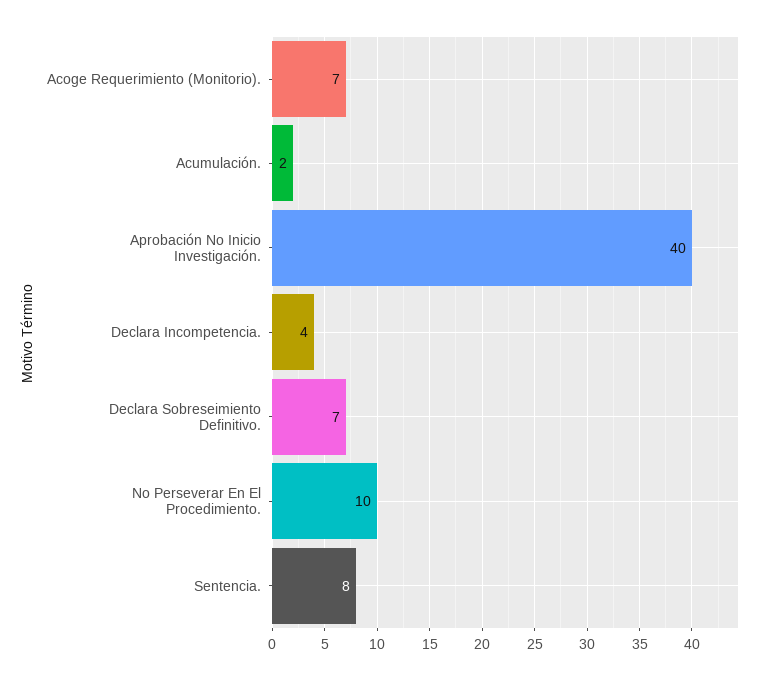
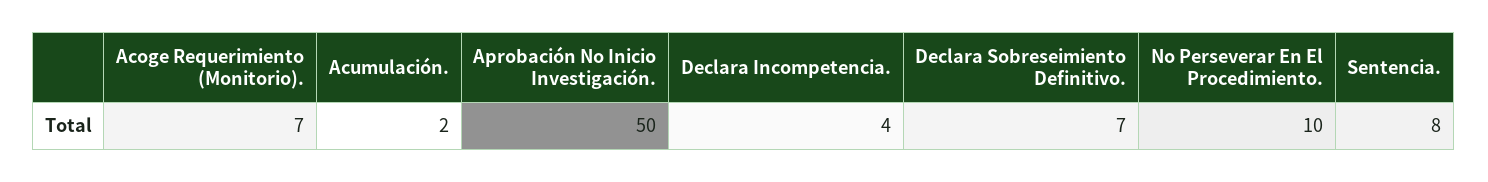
  {
    "Acoge Requerimiento (Monitorio).": 7,
    "Acumulación.": 2,
-   "Aprobación No Inicio Investigación.": 40,
+   "Aprobación No Inicio Investigación.": 50,
    "Declara Incompetencia.": 4,
    "Declara Sobreseimiento Definitivo.": 7,
    "No Perseverar En El Procedimiento.": 10,
    "Sentencia.": 8
  }

